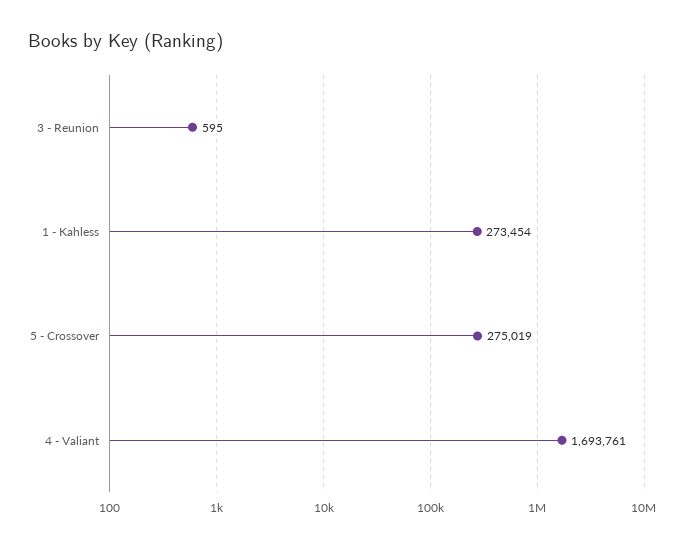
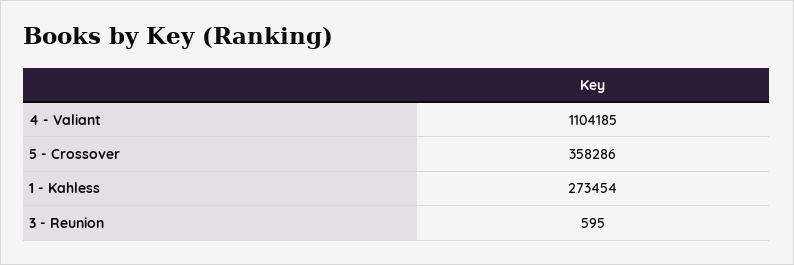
  {
    "3 - Reunion": 595,
    "1 - Kahless": 273454,
-   "5 - Crossover": 275019,
+   "5 - Crossover": 358286,
-   "4 - Valiant": 1693761
+   "4 - Valiant": 1104185
  }

